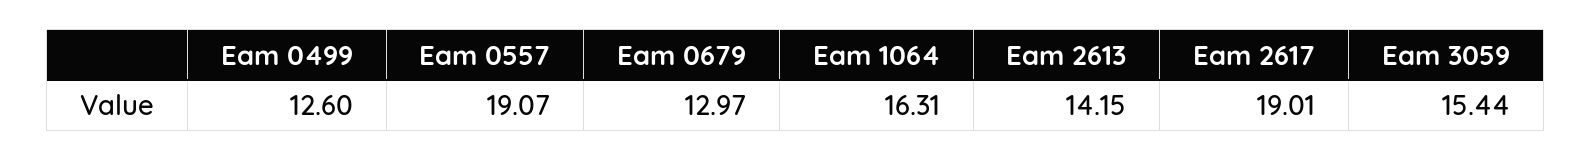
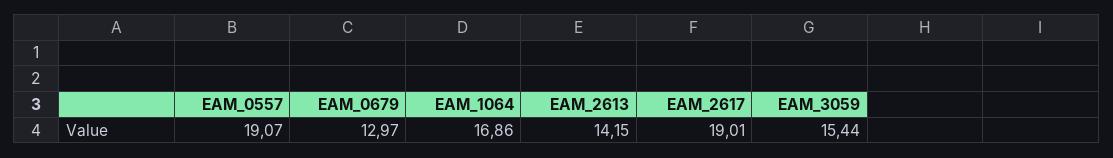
  {
-   "Eam 0499": 12.6,
    "Eam 0557": 19.07,
    "Eam 0679": 12.97,
-   "Eam 1064": 16.31,
+   "Eam 1064": 16.86,
    "Eam 2613": 14.15,
    "Eam 2617": 19.01,
    "Eam 3059": 15.44
  }

